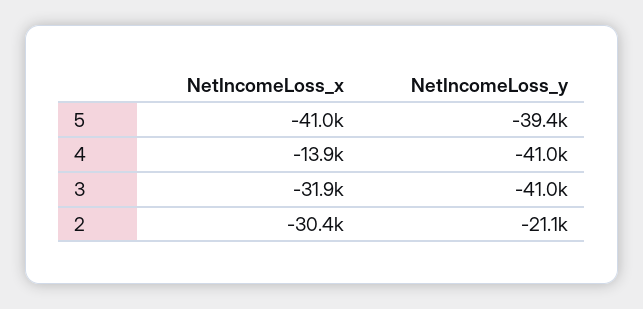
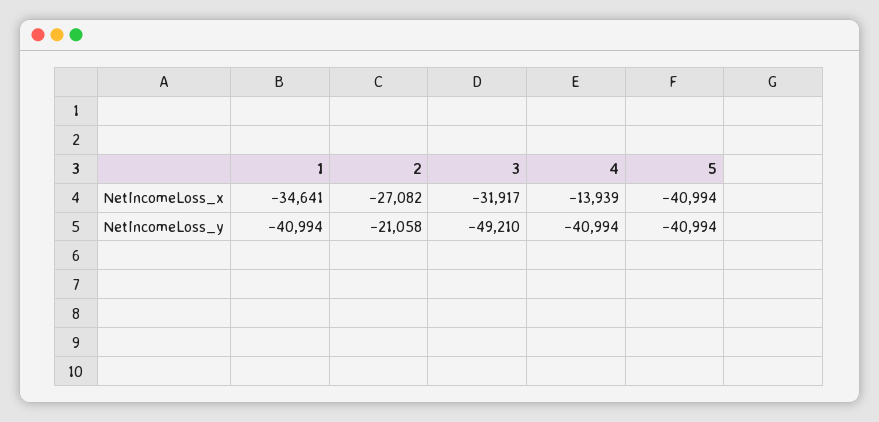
  {
    "NetIncomeLoss_x": {
      "5": -40994,
      "4": -13939,
      "3": -31917,
-     "2": -30400
+     "2": -27082,
+     "1": -34641
    },
    "NetIncomeLoss_y": {
-     "5": -39400,
+     "5": -40994,
      "4": -40994,
-     "3": -41000,
+     "3": -49210,
-     "2": -21058
+     "2": -21058,
+     "1": -40994
    }
  }

